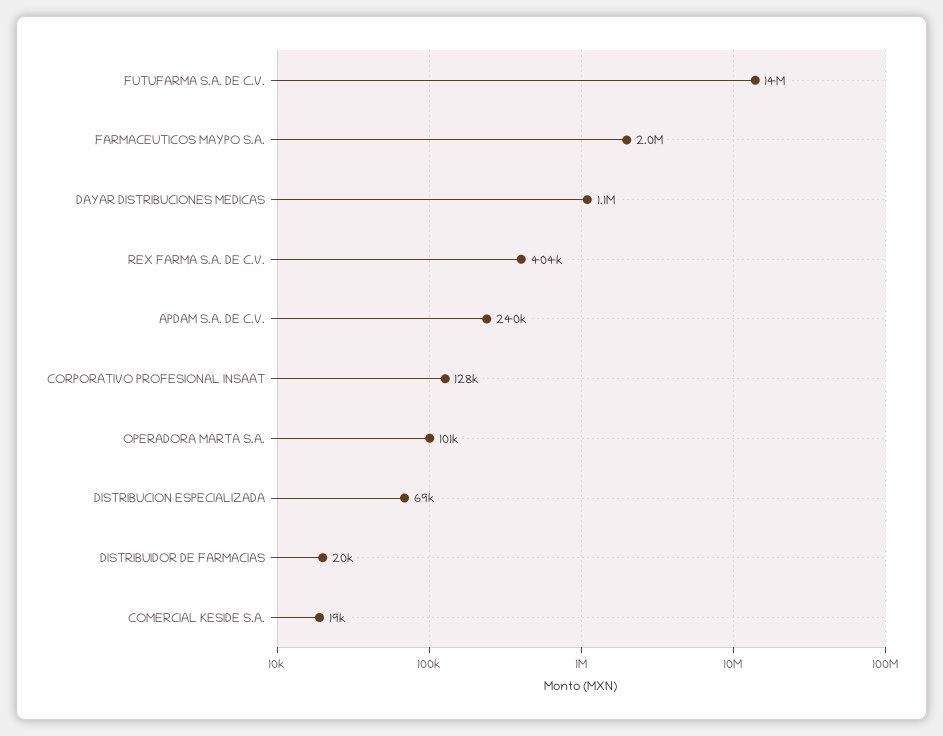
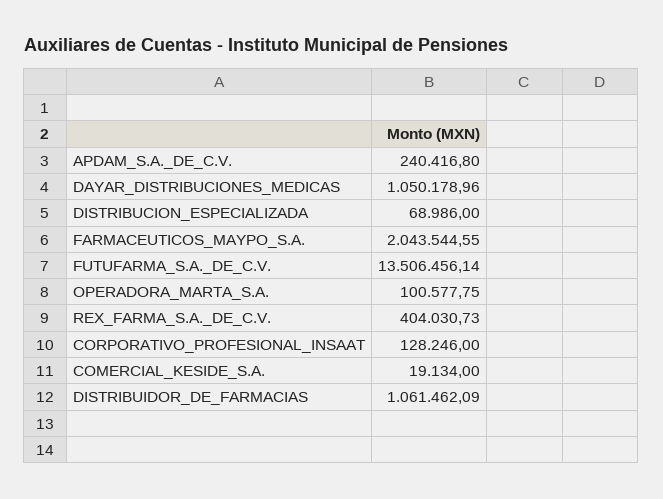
  {
    "FUTUFARMA S.A. DE C.V.": 13506456.14,
    "FARMACEUTICOS MAYPO S.A.": 2043544.55,
    "DAYAR DISTRIBUCIONES MEDICAS": 1050178.96,
    "REX FARMA S.A. DE C.V.": 404030.73,
    "APDAM S.A. DE C.V.": 240416.8,
    "CORPORATIVO PROFESIONAL INSAAT": 128246,
    "OPERADORA MARTA S.A.": 100577.75,
    "DISTRIBUCION ESPECIALIZADA": 68986,
-   "DISTRIBUIDOR DE FARMACIAS": 20000,
+   "DISTRIBUIDOR DE FARMACIAS": 1061462.09,
    "COMERCIAL KESIDE S.A.": 19134
  }

